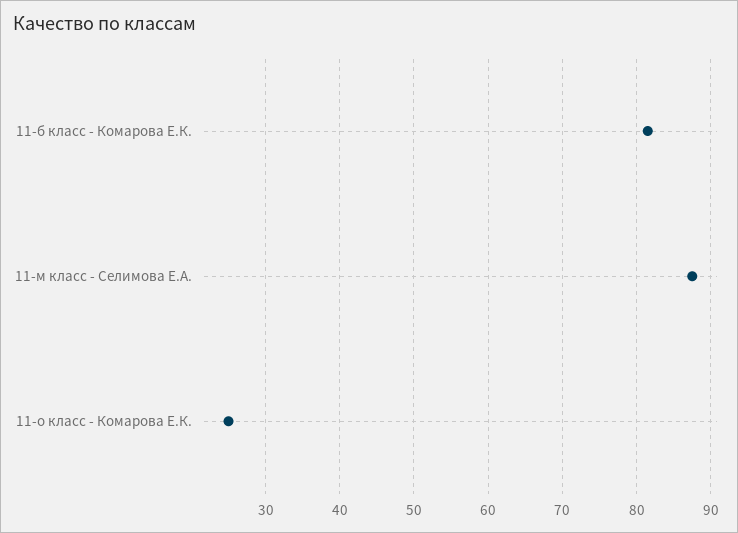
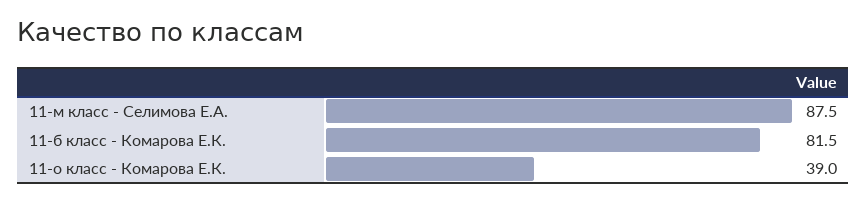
  {
    "11-б класс - Комарова Е.К.": 81.5,
    "11-м класс - Селимова Е.А.": 87.5,
-   "11-о класс - Комарова Е.К.": 25
+   "11-о класс - Комарова Е.К.": 39
  }

